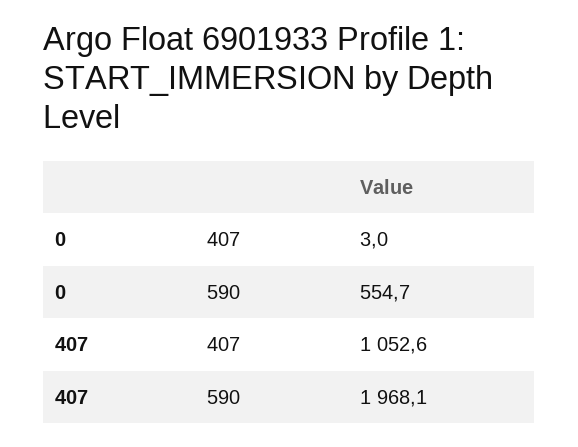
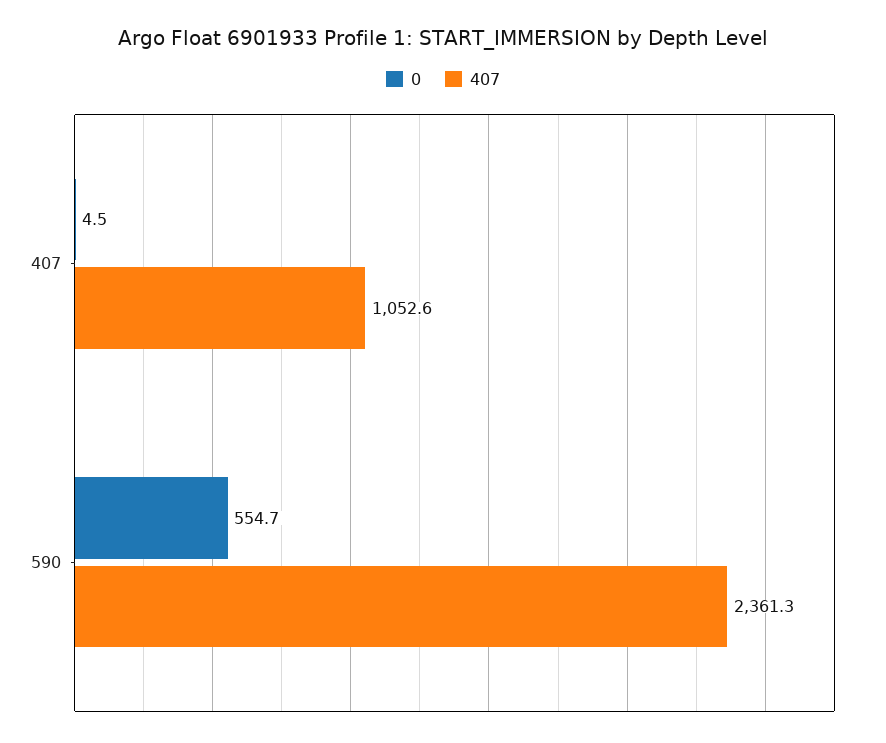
  {
    "0": {
-     "407": 3,
+     "407": 4.5,
      "590": 554.7
    },
    "407": {
      "407": 1052.6,
-     "590": 1968.1
+     "590": 2361.3
    }
  }

